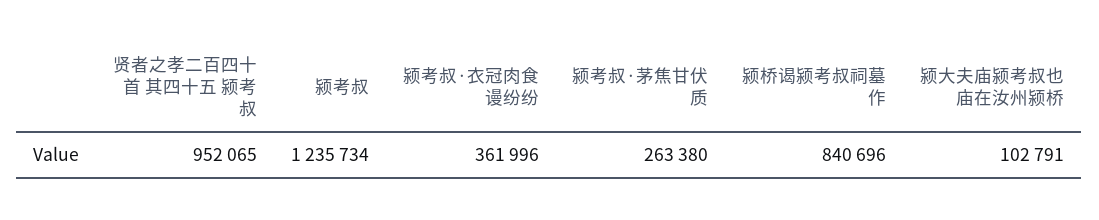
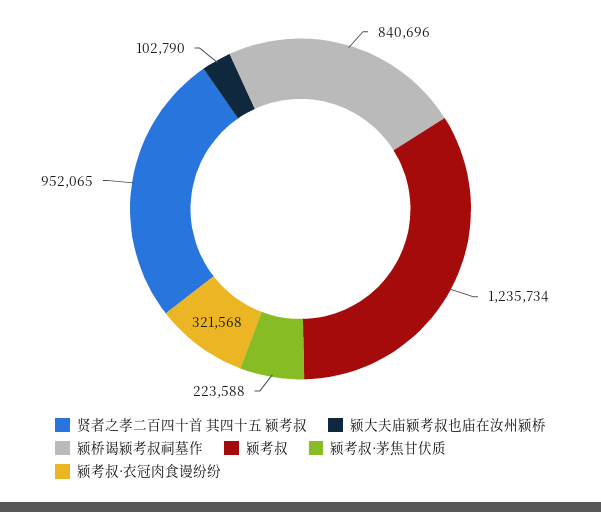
  {
    "贤者之孝二百四十首 其四十五 颍考叔": 952065,
    "颍考叔": 1235734,
-   "颍考叔·衣冠肉食谩纷纷": 361996,
+   "颍考叔·衣冠肉食谩纷纷": 321568,
-   "颍考叔·茅焦甘伏质": 263380,
+   "颍考叔·茅焦甘伏质": 223588,
    "颍桥谒颍考叔祠墓作": 840696,
-   "颍大夫庙颍考叔也庙在汝州颍桥": 102791
+   "颍大夫庙颍考叔也庙在汝州颍桥": 102790
  }

